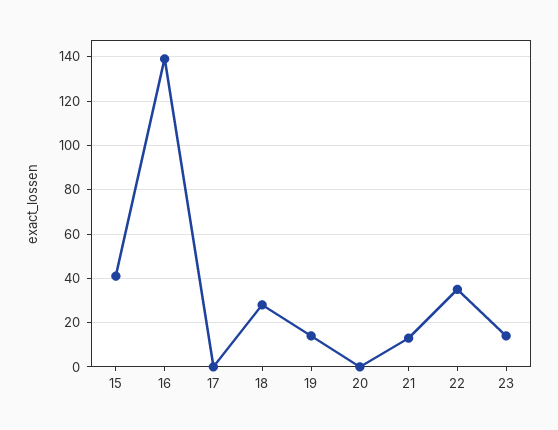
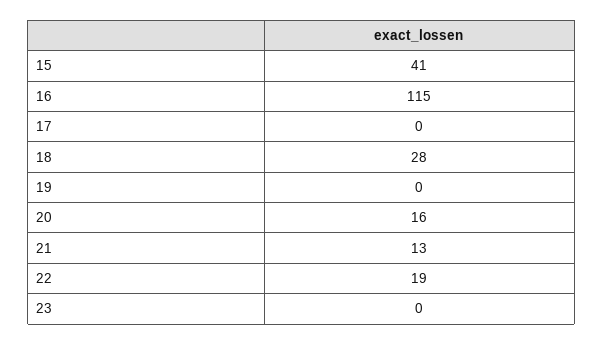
  {
    "15": 41,
-   "16": 140,
+   "16": 115,
    "17": 0,
    "18": 28,
-   "19": 15,
+   "19": 0,
-   "20": 0,
+   "20": 16,
    "21": 13,
-   "22": 35,
+   "22": 19,
-   "23": 15
+   "23": 0
  }

